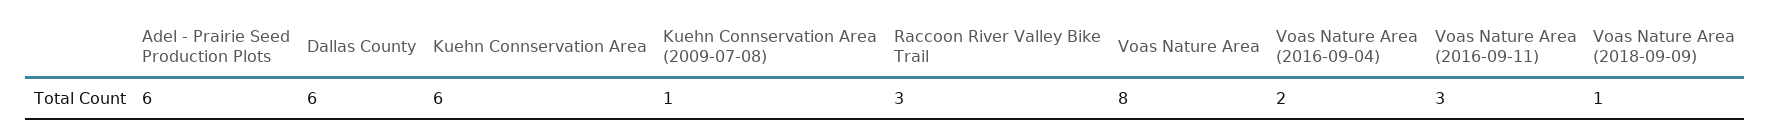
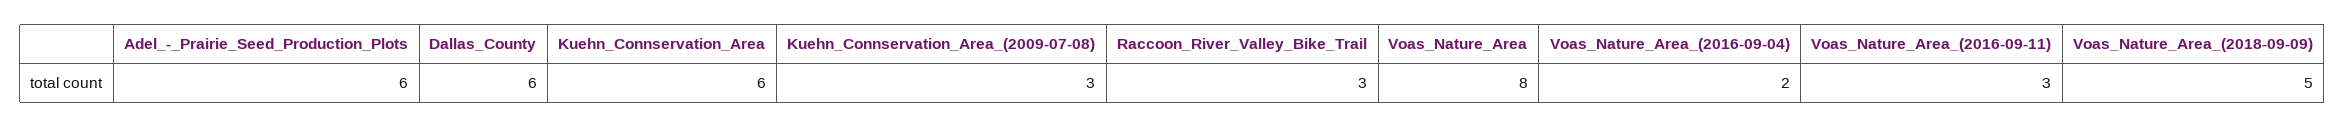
  {
    "Adel - Prairie Seed Production Plots": 6,
    "Dallas County": 6,
    "Kuehn Connservation Area": 6,
-   "Kuehn Connservation Area (2009-07-08)": 1,
+   "Kuehn Connservation Area (2009-07-08)": 3,
    "Raccoon River Valley Bike Trail": 3,
    "Voas Nature Area": 8,
    "Voas Nature Area (2016-09-04)": 2,
    "Voas Nature Area (2016-09-11)": 3,
-   "Voas Nature Area (2018-09-09)": 1
+   "Voas Nature Area (2018-09-09)": 5
  }

